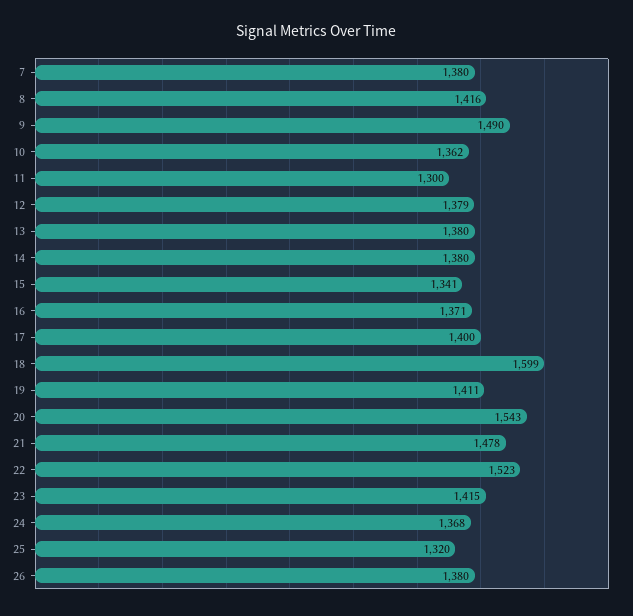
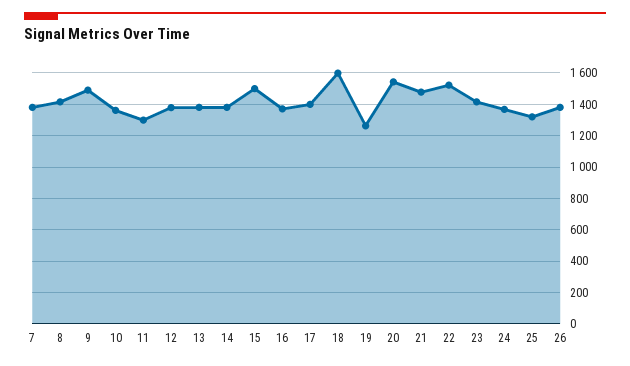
  {
    "7": 1380,
    "8": 1416,
    "9": 1490,
    "10": 1362,
    "11": 1300,
    "12": 1379,
    "13": 1380,
    "14": 1380,
-   "15": 1341,
+   "15": 1500,
    "16": 1371,
    "17": 1400,
    "18": 1599,
-   "19": 1411,
+   "19": 1250,
    "20": 1543,
    "21": 1478,
    "22": 1523,
    "23": 1415,
    "24": 1368,
    "25": 1320,
    "26": 1380
  }

